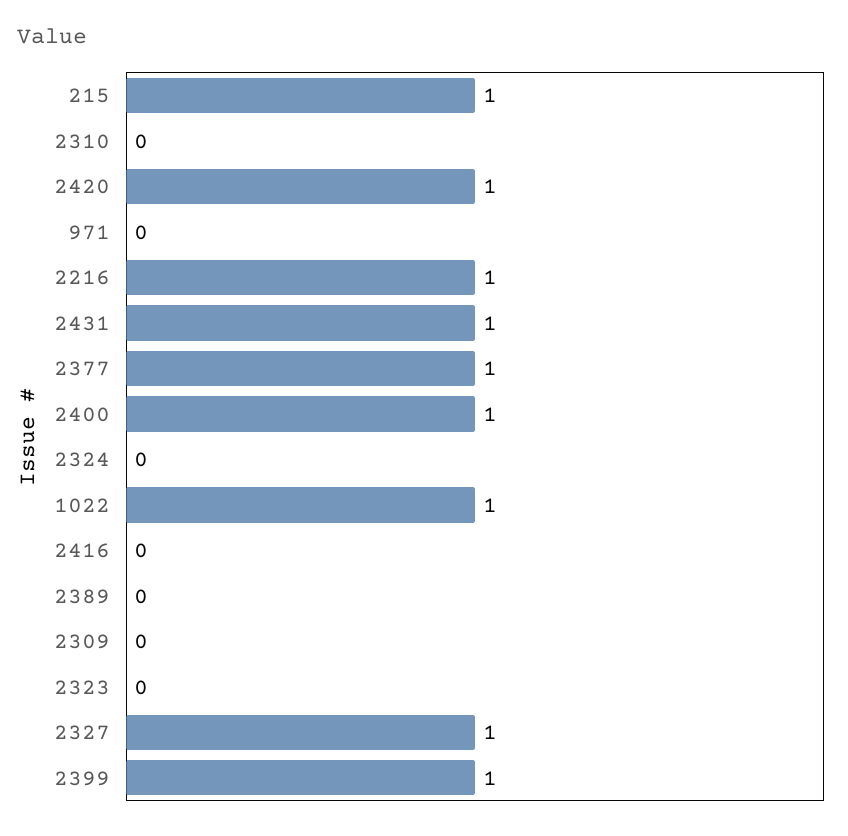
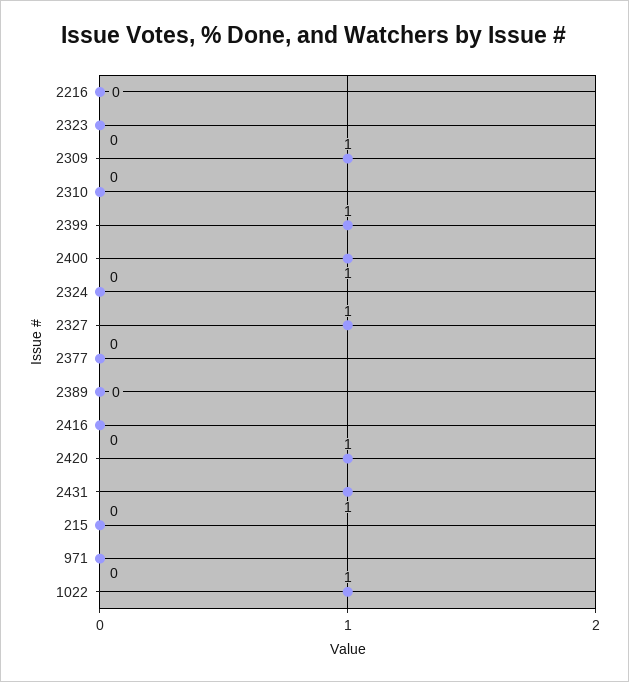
  {
-   "215": 1,
+   "215": 0,
    "2310": 0,
    "2420": 1,
    "971": 0,
-   "2216": 1,
+   "2216": 0,
    "2431": 1,
-   "2377": 1,
+   "2377": 0,
    "2400": 1,
    "2324": 0,
    "1022": 1,
    "2416": 0,
    "2389": 0,
-   "2309": 0,
+   "2309": 1,
    "2323": 0,
    "2327": 1,
    "2399": 1
  }

